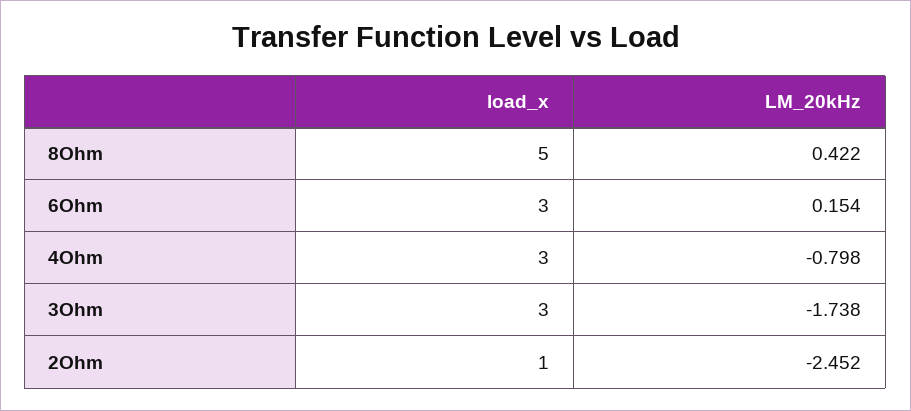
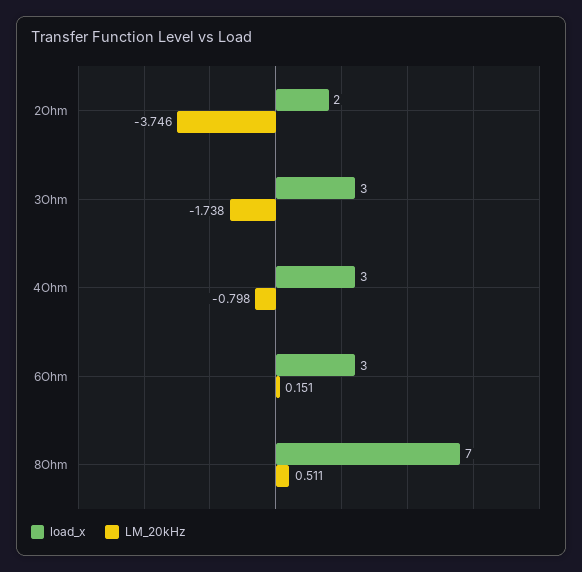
  {
    "load_x": {
-     "8Ohm": 5,
+     "8Ohm": 7,
      "6Ohm": 3,
      "4Ohm": 3,
      "3Ohm": 3,
-     "2Ohm": 1
+     "2Ohm": 2
    },
    "LM_20kHz": {
-     "8Ohm": 0.422,
+     "8Ohm": 0.511,
-     "6Ohm": 0.154,
+     "6Ohm": 0.151,
      "4Ohm": -0.798,
      "3Ohm": -1.738,
-     "2Ohm": -2.452
+     "2Ohm": -3.746
    }
  }

